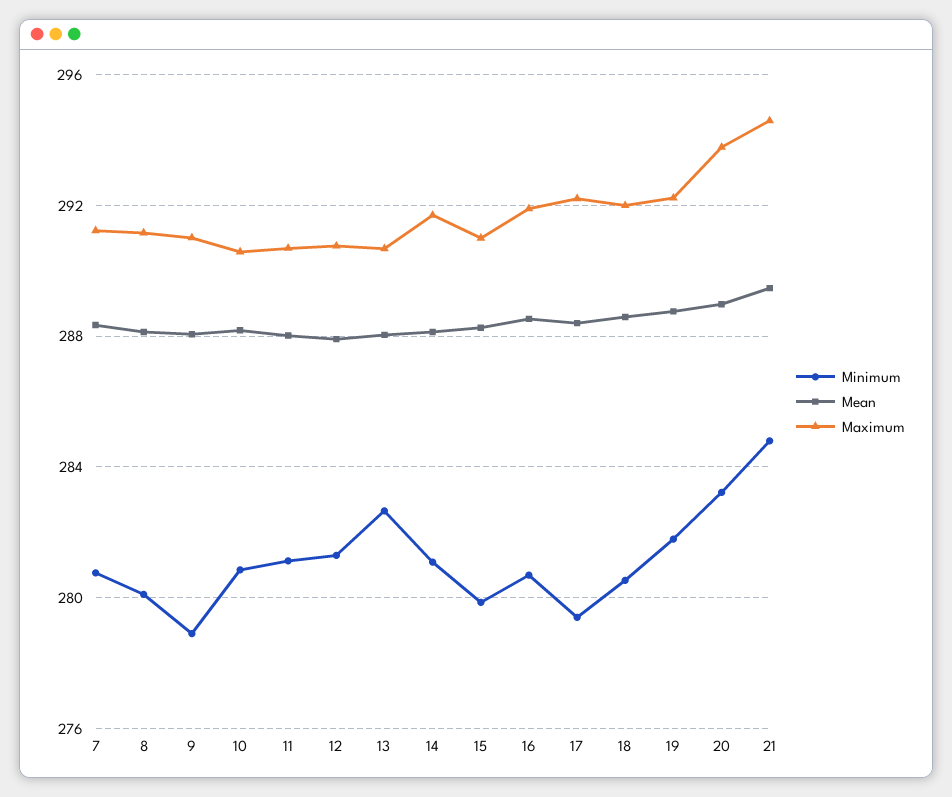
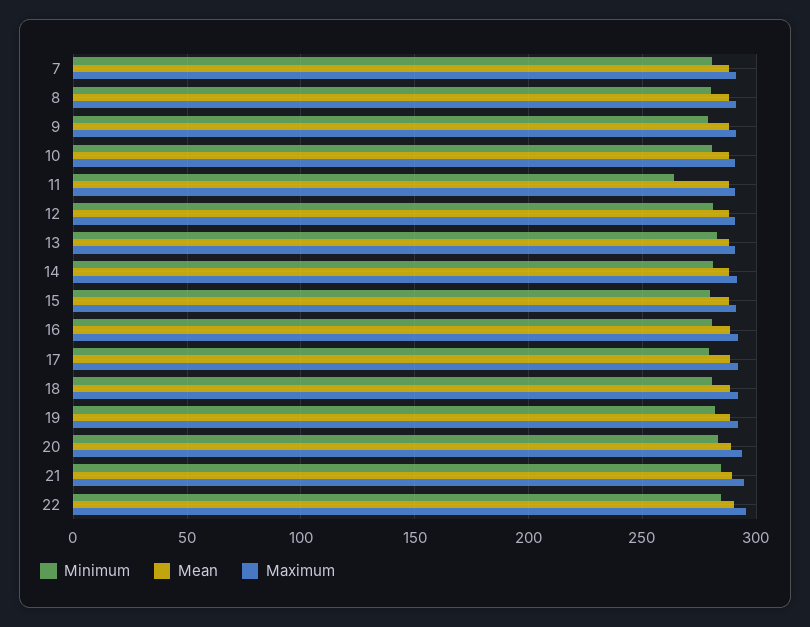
  {
    "Minimum": {
      "7": 281,
      "8": 280,
      "9": 279,
      "10": 281,
-     "11": 281,
+     "11": 265,
      "12": 281.5,
      "13": 282.5,
      "14": 281,
      "15": 280,
      "16": 280.5,
      "17": 279.5,
      "18": 280.5,
      "19": 282,
      "20": 283,
-     "21": 285
+     "21": 285,
+     "22": 285
    },
    "Mean": {
      "7": 288.5,
      "8": 288,
      "9": 288,
      "10": 288,
      "11": 288,
      "12": 288,
      "13": 288,
      "14": 288,
      "15": 288.5,
      "16": 288.5,
      "17": 288.5,
      "18": 288.5,
      "19": 289,
      "20": 289,
-     "21": 289.5
+     "21": 289.5,
+     "22": 290
    },
    "Maximum": {
      "7": 291,
      "8": 291,
      "9": 291,
      "10": 290.5,
      "11": 290.5,
      "12": 291,
      "13": 290.5,
      "14": 291.5,
      "15": 291,
      "16": 292,
      "17": 292,
      "18": 292,
      "19": 292,
      "20": 294,
-     "21": 294.5
+     "21": 294.5,
+     "22": 295
    }
  }

